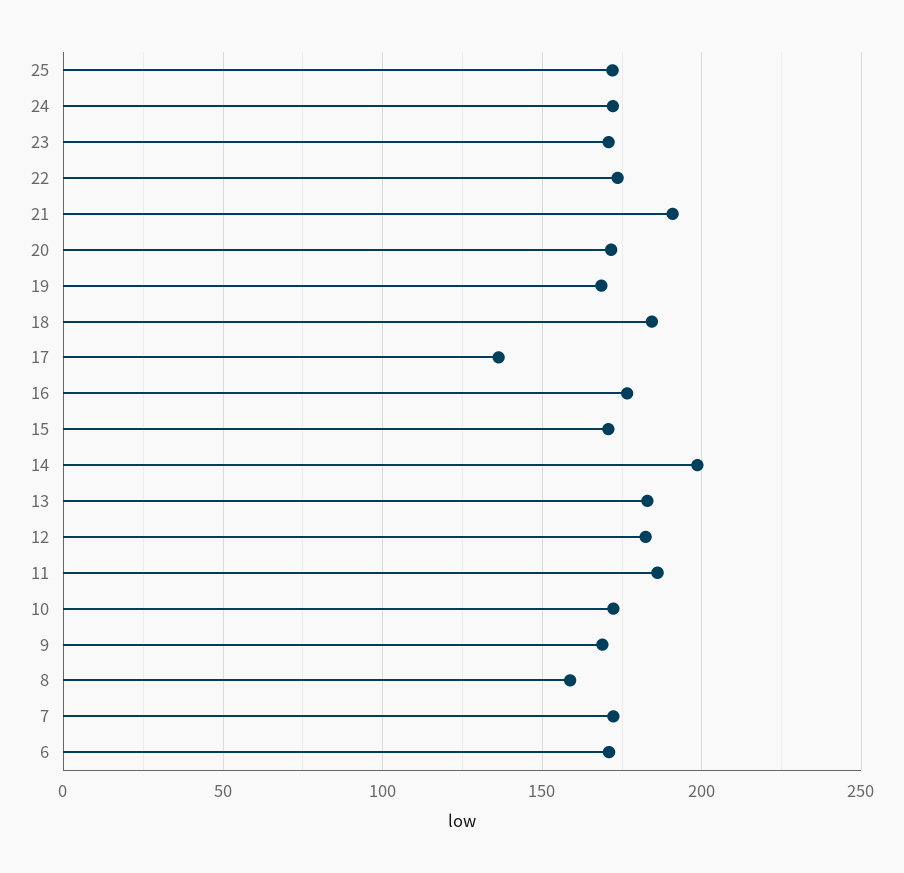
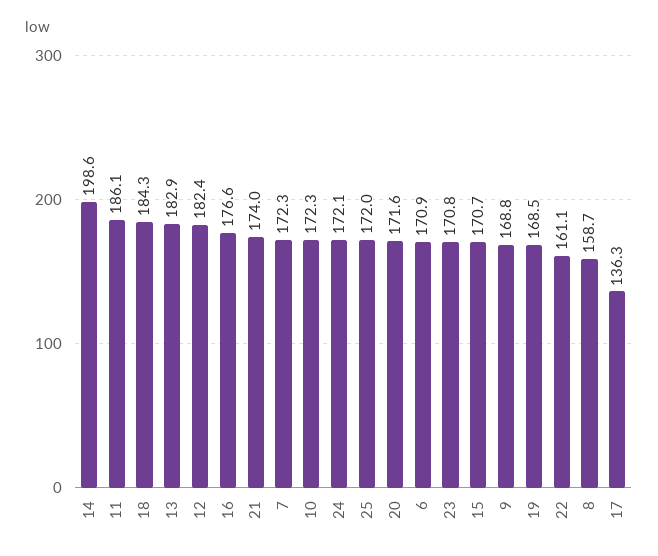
  {
    "25": 172,
    "24": 172.1,
    "23": 170.8,
-   "22": 175,
+   "22": 161.1,
-   "21": 190,
+   "21": 174,
    "20": 171.6,
    "19": 168.5,
    "18": 184.3,
    "17": 136.3,
    "16": 176.6,
    "15": 170.7,
    "14": 198.6,
    "13": 182.9,
    "12": 182.4,
    "11": 186.1,
    "10": 172.3,
    "9": 168.8,
    "8": 158.7,
    "7": 172.3,
    "6": 170.9
  }

